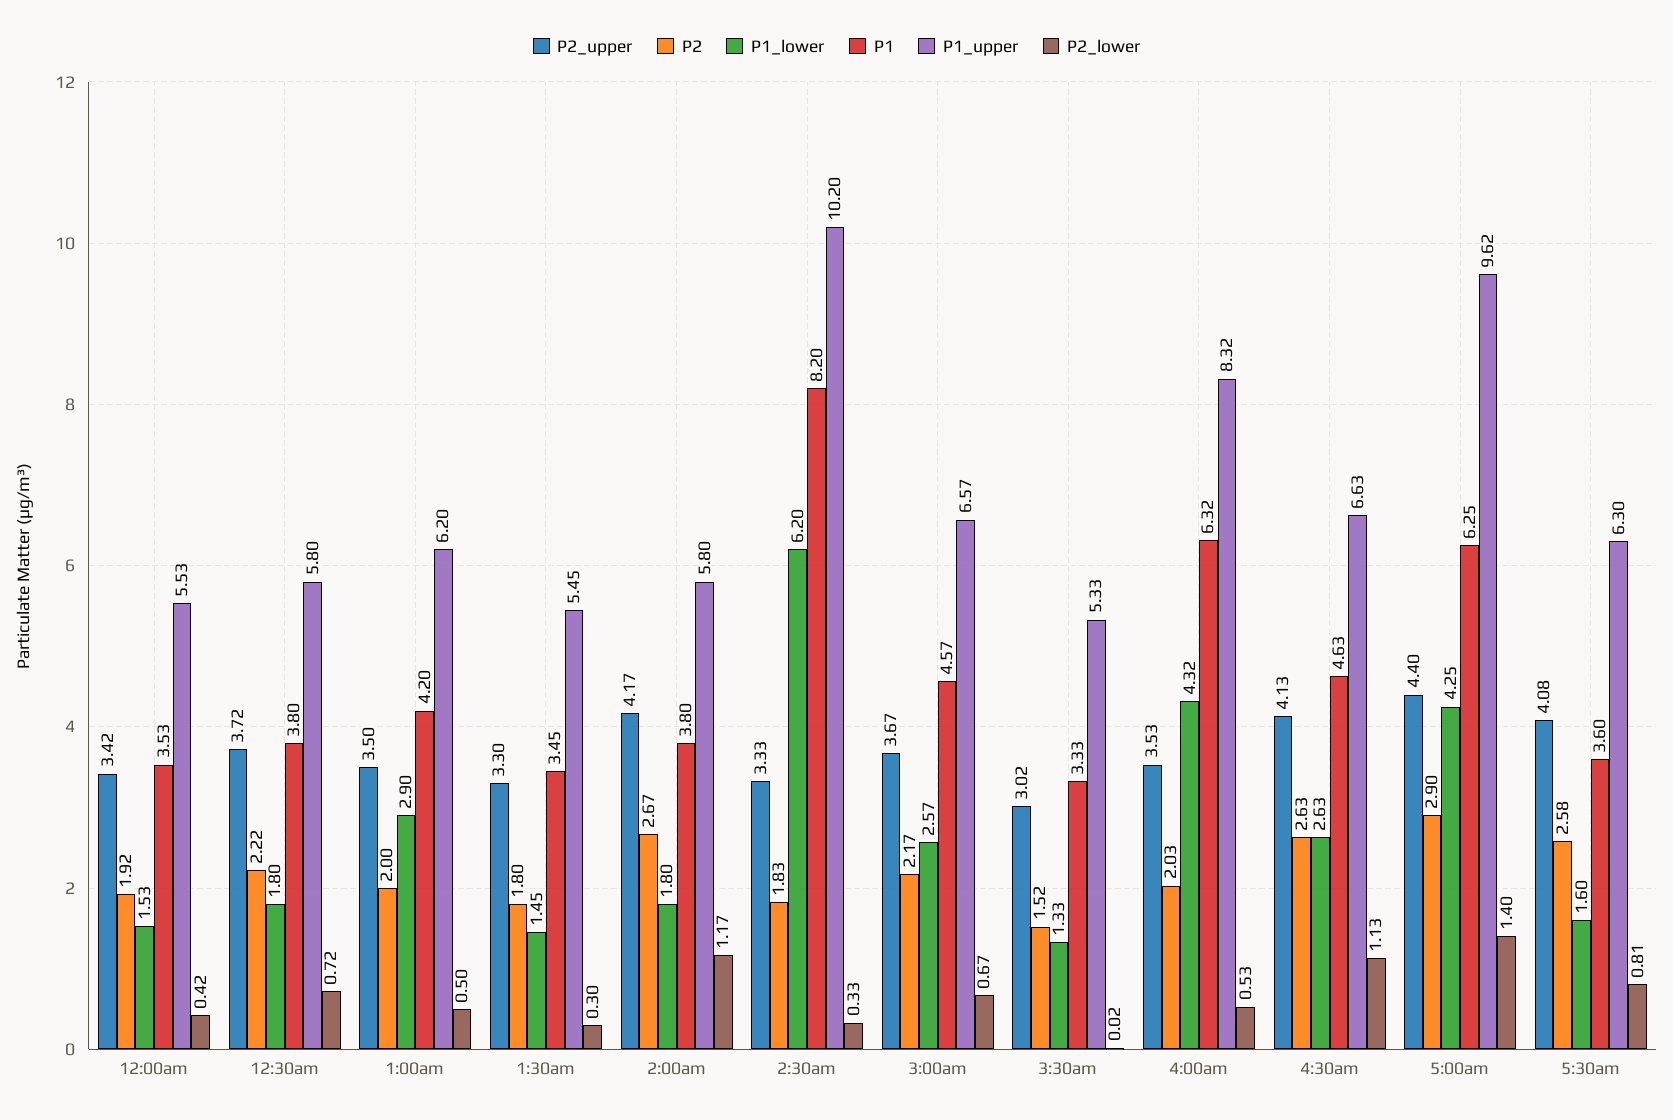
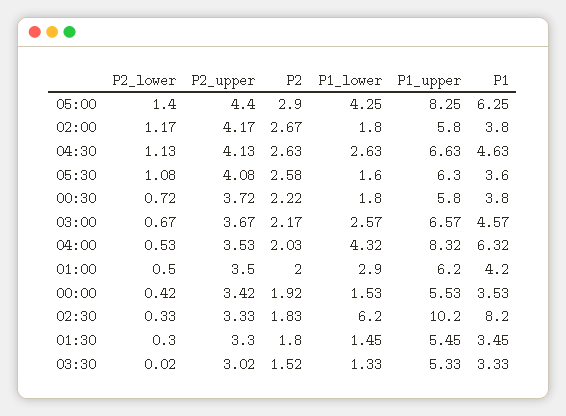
  {
    "P2_upper": {
      "12:00am": 3.42,
      "12:30am": 3.72,
      "1:00am": 3.5,
      "1:30am": 3.3,
      "2:00am": 4.17,
      "2:30am": 3.33,
      "3:00am": 3.67,
      "3:30am": 3.02,
      "4:00am": 3.53,
      "4:30am": 4.13,
      "5:00am": 4.4,
      "5:30am": 4.08
    },
    "P2": {
      "12:00am": 1.92,
      "12:30am": 2.22,
      "1:00am": 2,
      "1:30am": 1.8,
      "2:00am": 2.67,
      "2:30am": 1.83,
      "3:00am": 2.17,
      "3:30am": 1.52,
      "4:00am": 2.03,
      "4:30am": 2.63,
      "5:00am": 2.9,
      "5:30am": 2.58
    },
    "P1_lower": {
      "12:00am": 1.53,
      "12:30am": 1.8,
      "1:00am": 2.9,
      "1:30am": 1.45,
      "2:00am": 1.8,
      "2:30am": 6.2,
      "3:00am": 2.57,
      "3:30am": 1.33,
      "4:00am": 4.32,
      "4:30am": 2.63,
      "5:00am": 4.25,
      "5:30am": 1.6
    },
    "P1": {
      "12:00am": 3.53,
      "12:30am": 3.8,
      "1:00am": 4.2,
      "1:30am": 3.45,
      "2:00am": 3.8,
      "2:30am": 8.2,
      "3:00am": 4.57,
      "3:30am": 3.33,
      "4:00am": 6.32,
      "4:30am": 4.63,
      "5:00am": 6.25,
      "5:30am": 3.6
    },
    "P1_upper": {
      "12:00am": 5.53,
      "12:30am": 5.8,
      "1:00am": 6.2,
      "1:30am": 5.45,
      "2:00am": 5.8,
      "2:30am": 10.2,
      "3:00am": 6.57,
      "3:30am": 5.33,
      "4:00am": 8.32,
      "4:30am": 6.63,
-     "5:00am": 9.62,
+     "5:00am": 8.25,
      "5:30am": 6.3
    },
    "P2_lower": {
      "12:00am": 0.42,
      "12:30am": 0.72,
      "1:00am": 0.5,
      "1:30am": 0.3,
      "2:00am": 1.17,
      "2:30am": 0.33,
      "3:00am": 0.67,
      "3:30am": 0.02,
      "4:00am": 0.53,
      "4:30am": 1.13,
      "5:00am": 1.4,
-     "5:30am": 0.81
+     "5:30am": 1.08
    }
  }

